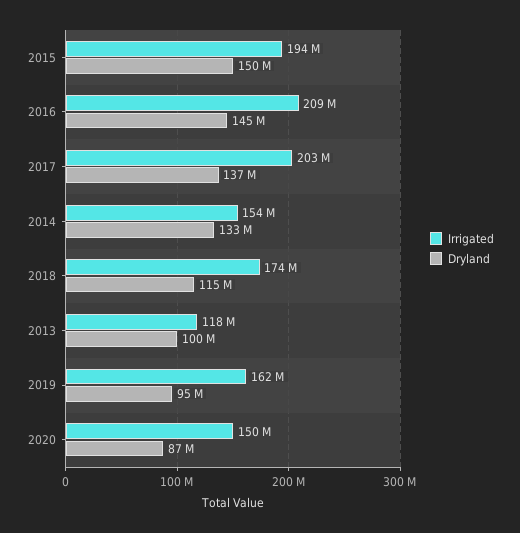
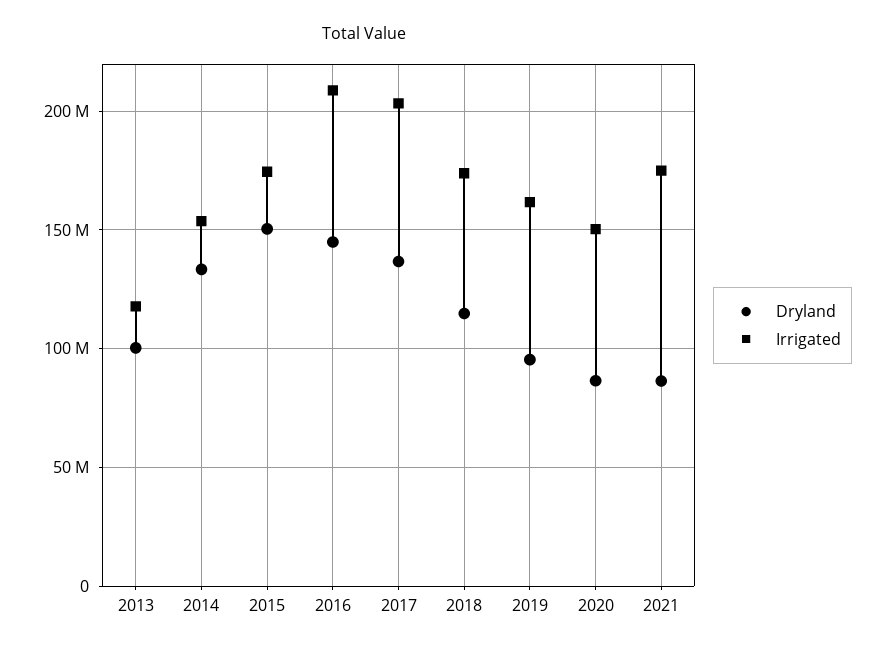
  {
    "Irrigated": {
-     "2015": 194000000,
+     "2015": 175000000,
      "2016": 209000000,
      "2017": 203000000,
      "2014": 154000000,
      "2018": 174000000,
      "2013": 118000000,
      "2019": 162000000,
-     "2020": 150000000
+     "2020": 150000000,
+     "2021": 175000000
    },
    "Dryland": {
      "2015": 150000000,
      "2016": 145000000,
      "2017": 137000000,
      "2014": 133000000,
      "2018": 115000000,
      "2013": 100000000,
      "2019": 95000000,
-     "2020": 87000000
+     "2020": 87000000,
+     "2021": 85000000
    }
  }

